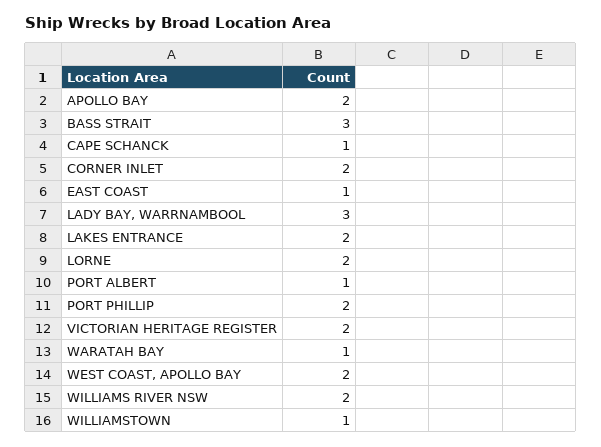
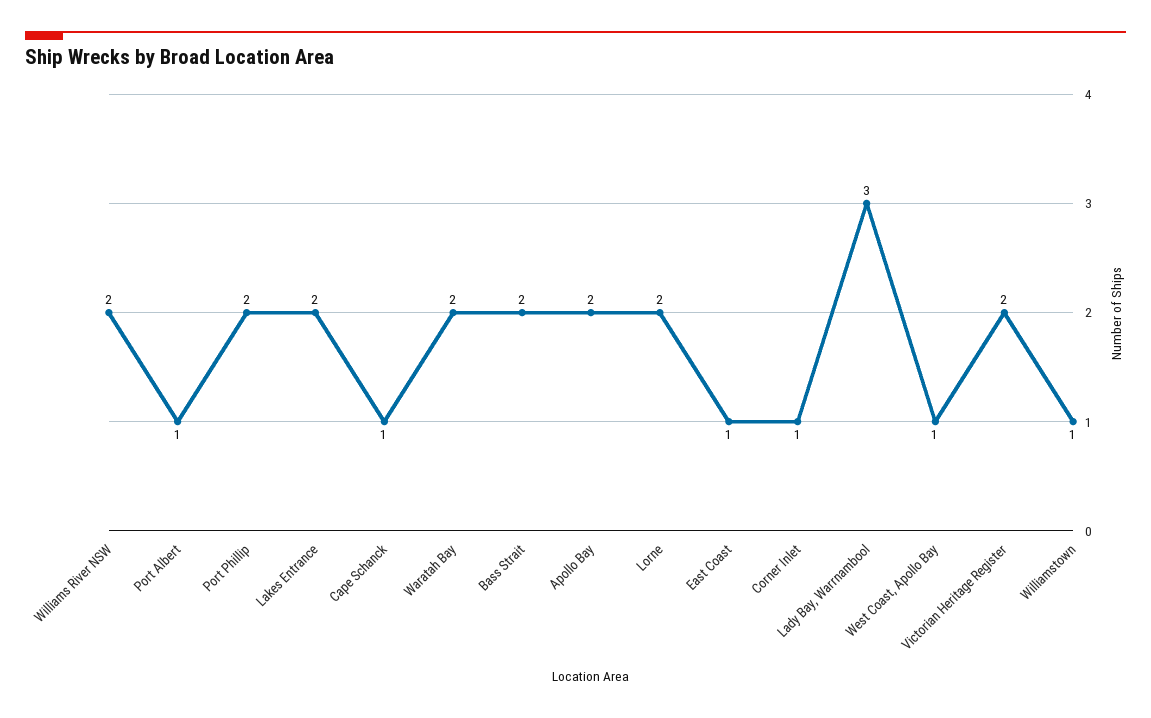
  {
    "APOLLO BAY": 2,
-   "BASS STRAIT": 3,
+   "BASS STRAIT": 2,
    "CAPE SCHANCK": 1,
-   "CORNER INLET": 2,
+   "CORNER INLET": 1,
    "EAST COAST": 1,
    "LADY BAY, WARRNAMBOOL": 3,
    "LAKES ENTRANCE": 2,
    "LORNE": 2,
    "PORT ALBERT": 1,
    "PORT PHILLIP": 2,
    "VICTORIAN HERITAGE REGISTER": 2,
-   "WARATAH BAY": 1,
+   "WARATAH BAY": 2,
-   "WEST COAST, APOLLO BAY": 2,
+   "WEST COAST, APOLLO BAY": 1,
    "WILLIAMS RIVER NSW": 2,
    "WILLIAMSTOWN": 1
  }

